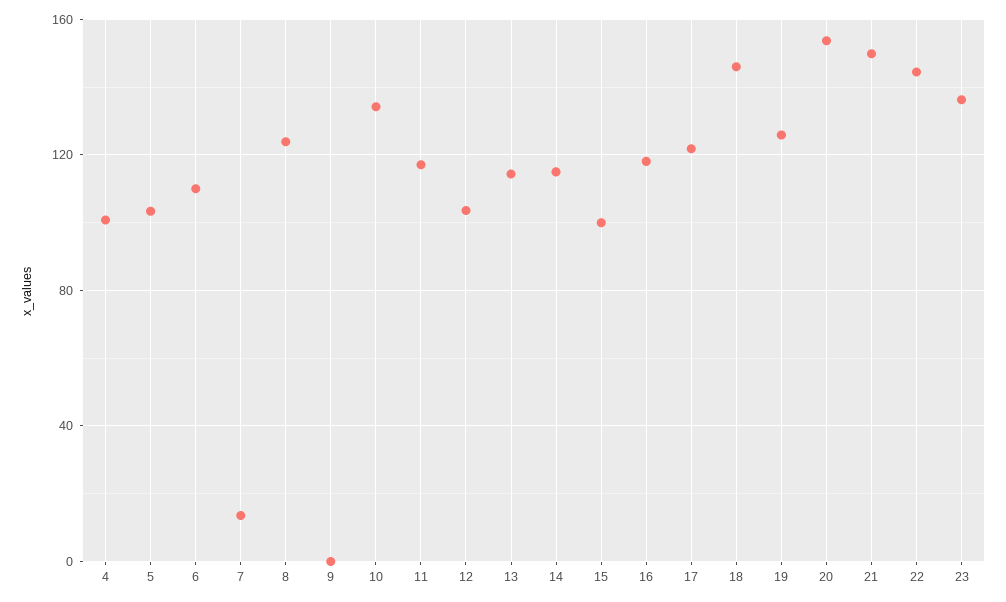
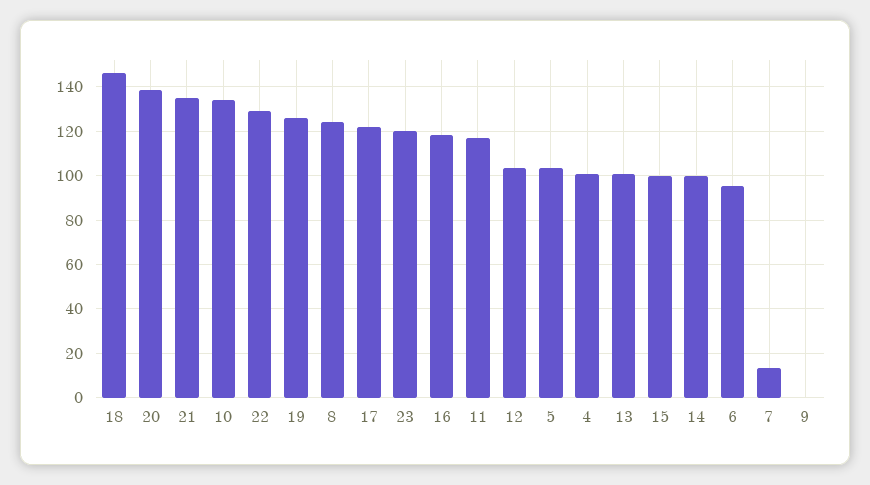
  {
    "4": 100,
    "5": 105,
-   "6": 110,
+   "6": 95,
    "7": 15,
    "8": 125,
    "9": 0,
    "10": 135,
    "11": 115,
    "12": 105,
-   "13": 115,
+   "13": 100,
-   "14": 115,
+   "14": 100,
    "15": 100,
    "16": 120,
    "17": 120,
    "18": 145,
    "19": 125,
-   "20": 155,
+   "20": 140,
-   "21": 150,
+   "21": 135,
-   "22": 145,
+   "22": 130,
-   "23": 135
+   "23": 120
  }

